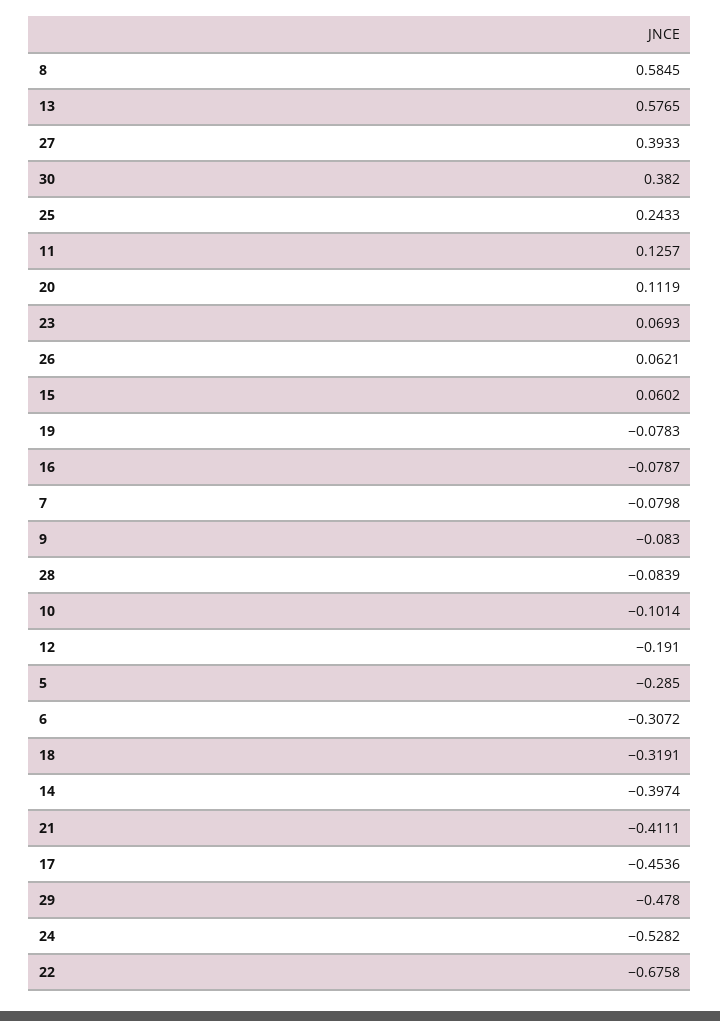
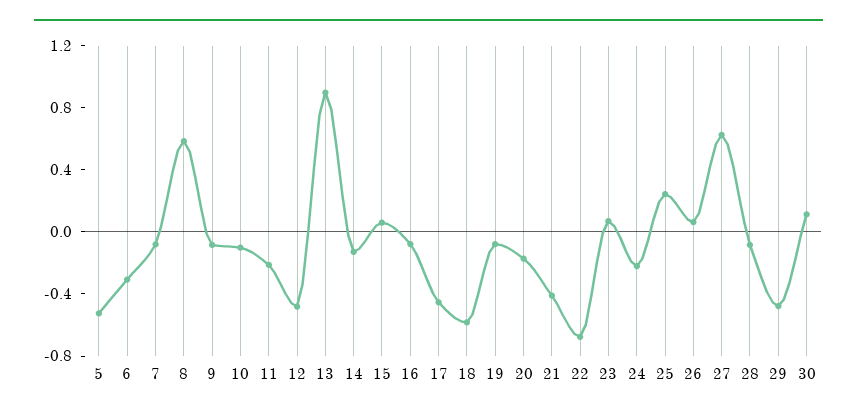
  {
    "8": 0.5845,
-   "13": 0.5765,
+   "13": 0.9,
-   "27": 0.3933,
+   "27": 0.6,
-   "30": 0.382,
+   "30": 0.1,
    "25": 0.2433,
-   "11": 0.1257,
+   "11": -0.2,
-   "20": 0.1119,
+   "20": -0.2,
    "23": 0.0693,
    "26": 0.0621,
    "15": 0.0602,
    "19": -0.0783,
    "16": -0.0787,
    "7": -0.0798,
    "9": -0.083,
    "28": -0.0839,
    "10": -0.1014,
-   "12": -0.191,
+   "12": -0.5,
-   "5": -0.285,
+   "5": -0.5,
    "6": -0.3072,
-   "18": -0.3191,
+   "18": -0.6,
-   "14": -0.3974,
+   "14": -0.1,
    "21": -0.4111,
    "17": -0.4536,
    "29": -0.478,
-   "24": -0.5282,
+   "24": -0.2,
    "22": -0.6758
  }

